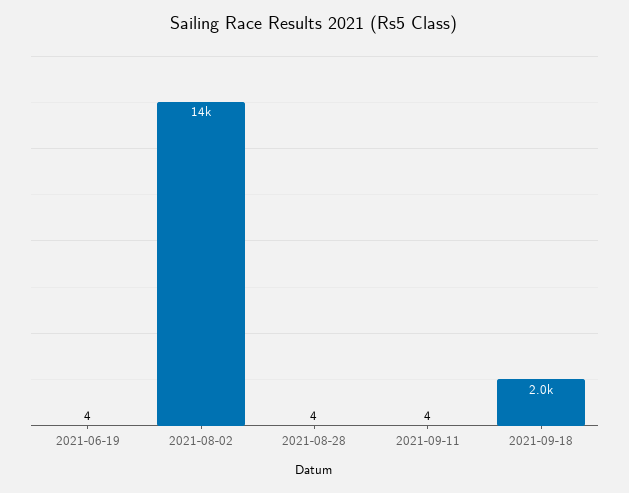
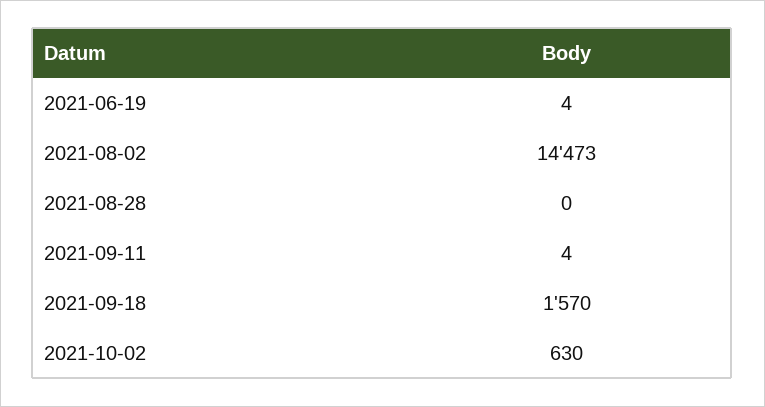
  {
    "2021-06-19": 4,
    "2021-08-02": 14473,
-   "2021-08-28": 4,
+   "2021-08-28": 0,
    "2021-09-11": 4,
-   "2021-09-18": 2000
+   "2021-09-18": 1570,
+   "2021-10-02": 630
  }

